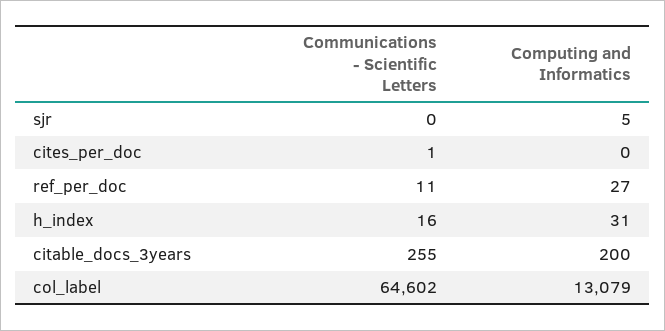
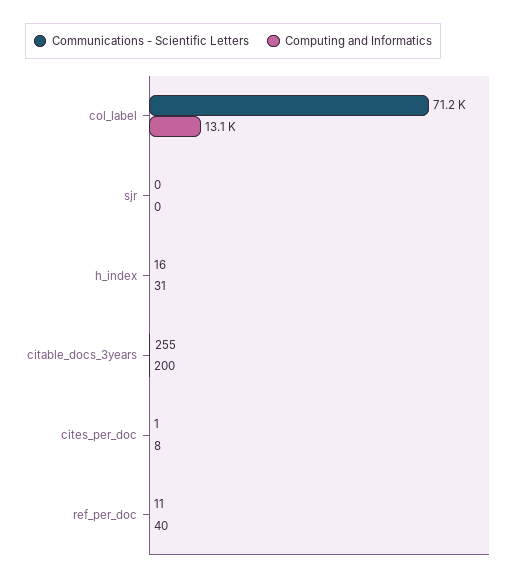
  {
    "Communications - Scientific Letters": {
      "sjr": 0,
      "cites_per_doc": 1,
      "ref_per_doc": 11,
      "h_index": 16,
      "citable_docs_3years": 255,
-     "col_label": 64602
+     "col_label": 71200
    },
    "Computing and Informatics": {
-     "sjr": 5,
+     "sjr": 0,
-     "cites_per_doc": 0,
+     "cites_per_doc": 8,
-     "ref_per_doc": 27,
+     "ref_per_doc": 40,
      "h_index": 31,
      "citable_docs_3years": 200,
      "col_label": 13079
    }
  }

